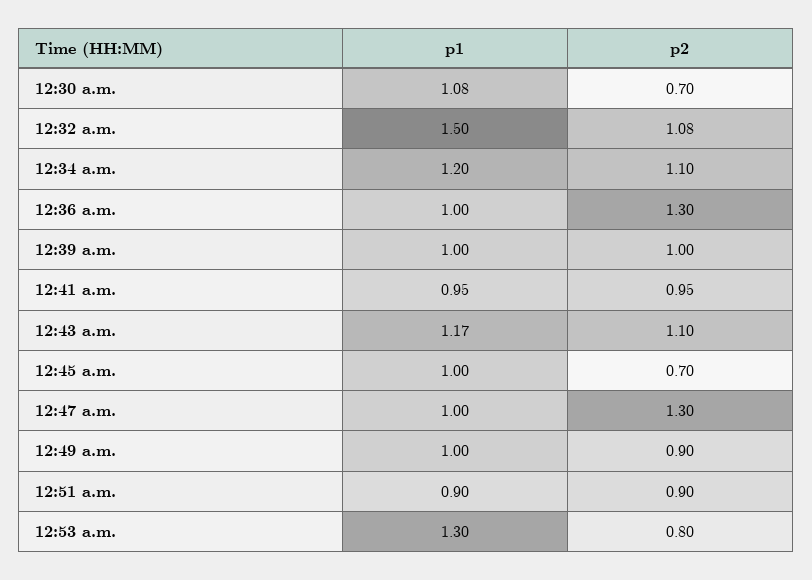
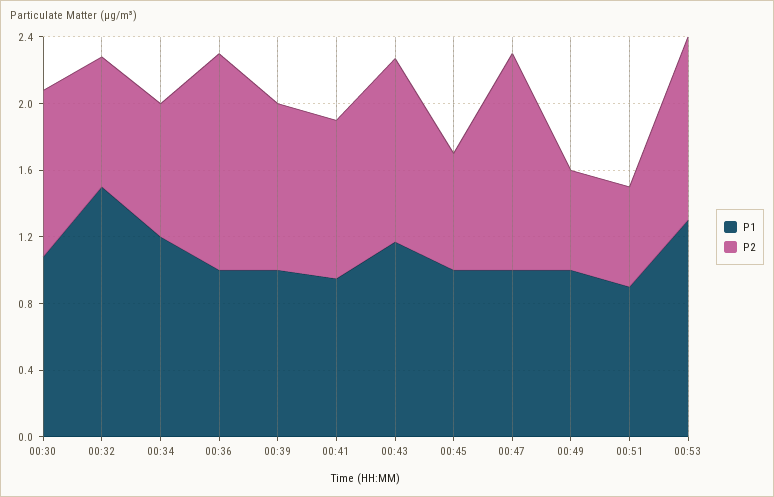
  {
    "p1": {
      "12:30 a.m.": 1.08,
      "12:32 a.m.": 1.5,
      "12:34 a.m.": 1.2,
      "12:36 a.m.": 1,
      "12:39 a.m.": 1,
      "12:41 a.m.": 0.95,
      "12:43 a.m.": 1.17,
      "12:45 a.m.": 1,
      "12:47 a.m.": 1,
      "12:49 a.m.": 1,
      "12:51 a.m.": 0.9,
      "12:53 a.m.": 1.3
    },
    "p2": {
-     "12:30 a.m.": 0.7,
+     "12:30 a.m.": 1,
-     "12:32 a.m.": 1.08,
+     "12:32 a.m.": 0.8,
-     "12:34 a.m.": 1.1,
+     "12:34 a.m.": 0.8,
      "12:36 a.m.": 1.3,
      "12:39 a.m.": 1,
      "12:41 a.m.": 0.95,
      "12:43 a.m.": 1.1,
      "12:45 a.m.": 0.7,
      "12:47 a.m.": 1.3,
-     "12:49 a.m.": 0.9,
+     "12:49 a.m.": 0.6,
-     "12:51 a.m.": 0.9,
+     "12:51 a.m.": 0.6,
-     "12:53 a.m.": 0.8
+     "12:53 a.m.": 1.1
    }
  }

